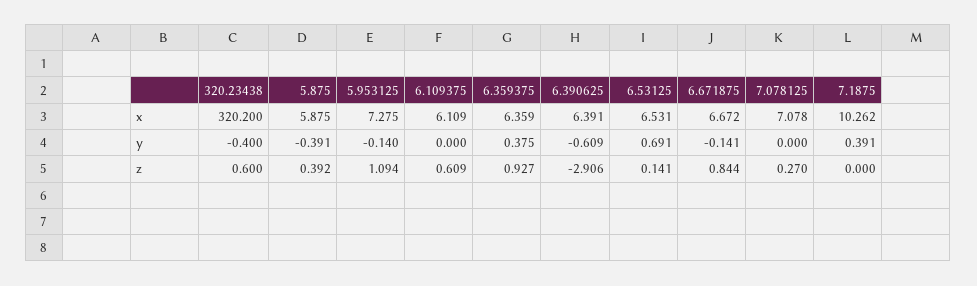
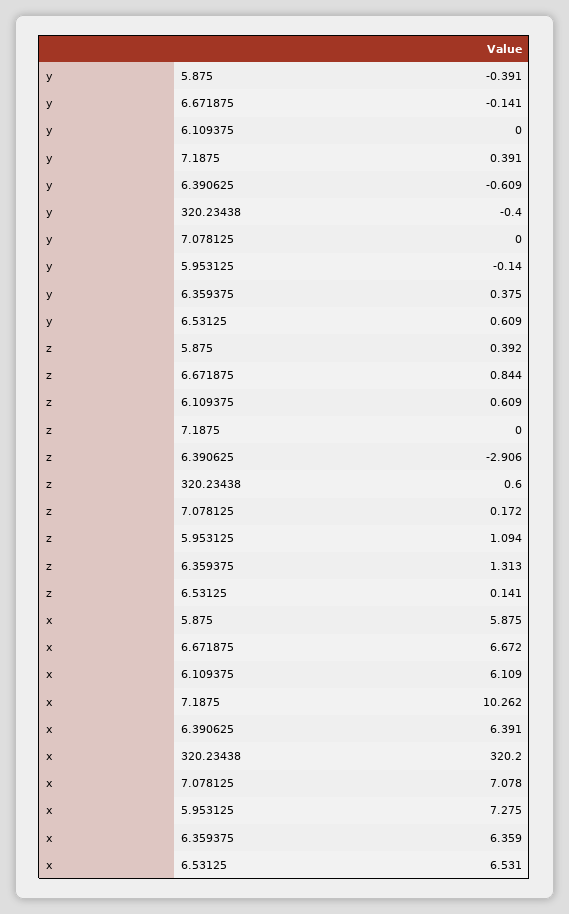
  {
    "320.23438": {
      "x": 320.2,
      "y": -0.4,
      "z": 0.6
    },
    "5.875": {
      "x": 5.875,
      "y": -0.391,
      "z": 0.392
    },
    "5.953125": {
      "x": 7.275,
      "y": -0.14,
      "z": 1.094
    },
    "6.109375": {
      "x": 6.109,
      "y": 0,
      "z": 0.609
    },
    "6.359375": {
      "x": 6.359,
      "y": 0.375,
-     "z": 0.927
+     "z": 1.313
    },
    "6.390625": {
      "x": 6.391,
      "y": -0.609,
      "z": -2.906
    },
    "6.53125": {
      "x": 6.531,
-     "y": 0.691,
+     "y": 0.609,
      "z": 0.141
    },
    "6.671875": {
      "x": 6.672,
      "y": -0.141,
      "z": 0.844
    },
    "7.078125": {
      "x": 7.078,
      "y": 0,
-     "z": 0.27
+     "z": 0.172
    },
    "7.1875": {
      "x": 10.262,
      "y": 0.391,
      "z": 0
    }
  }

